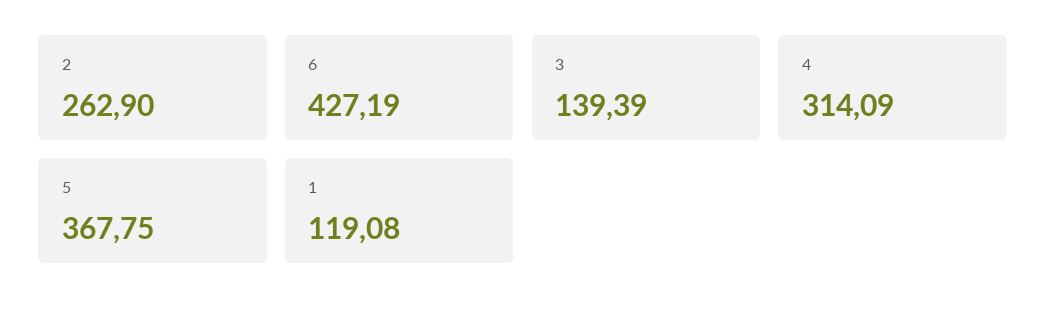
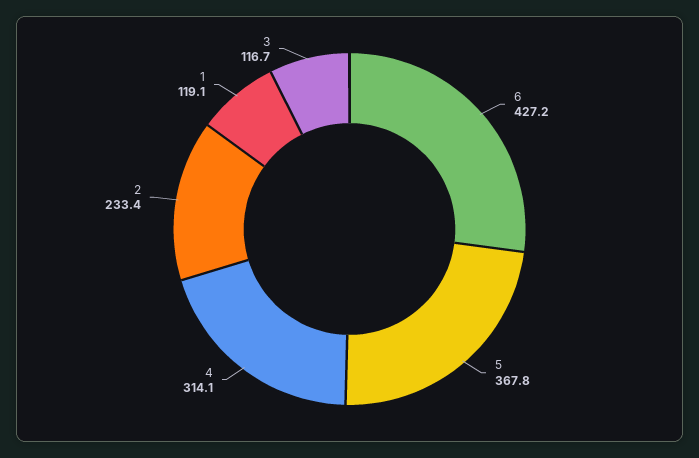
  {
-   "2": 262.9,
+   "2": 233.4,
    "6": 427.19,
-   "3": 139.39,
+   "3": 116.7,
    "4": 314.09,
    "5": 367.75,
    "1": 119.08
  }

